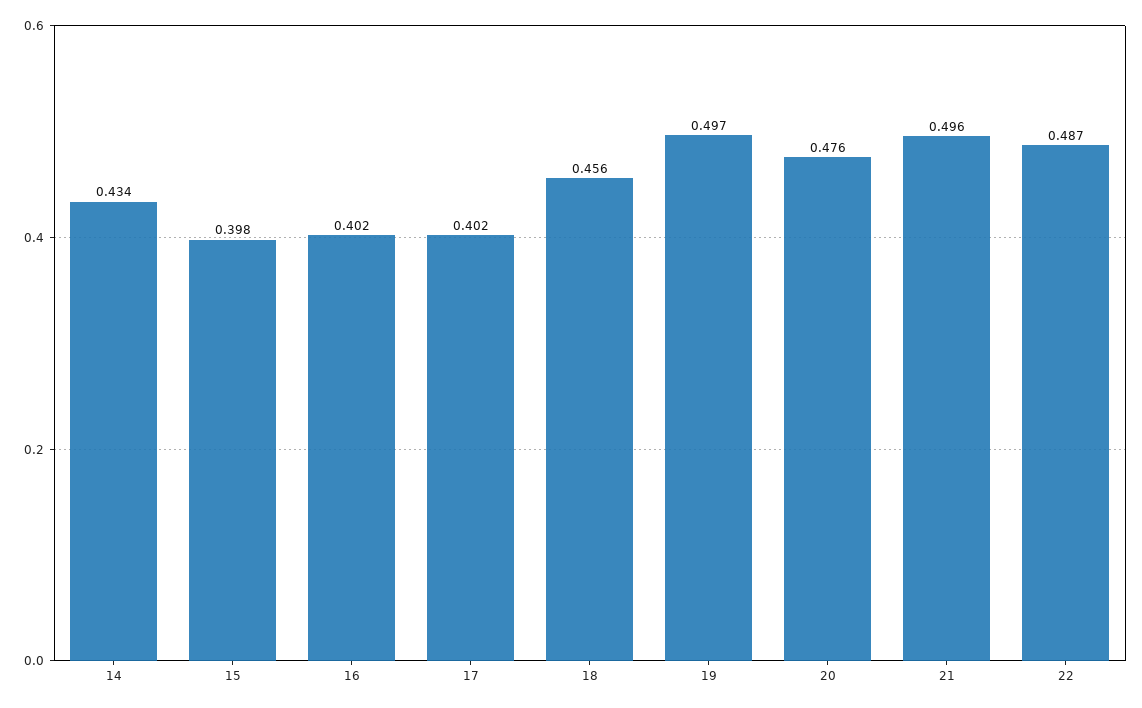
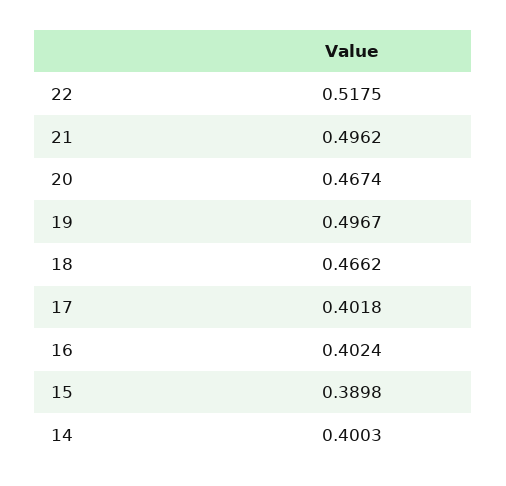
  {
-   "14": 0.434,
+   "14": 0.4003,
-   "15": 0.398,
+   "15": 0.3898,
    "16": 0.4024,
    "17": 0.4018,
-   "18": 0.456,
+   "18": 0.4662,
    "19": 0.4967,
-   "20": 0.476,
+   "20": 0.4674,
    "21": 0.4962,
-   "22": 0.487
+   "22": 0.5175
  }

